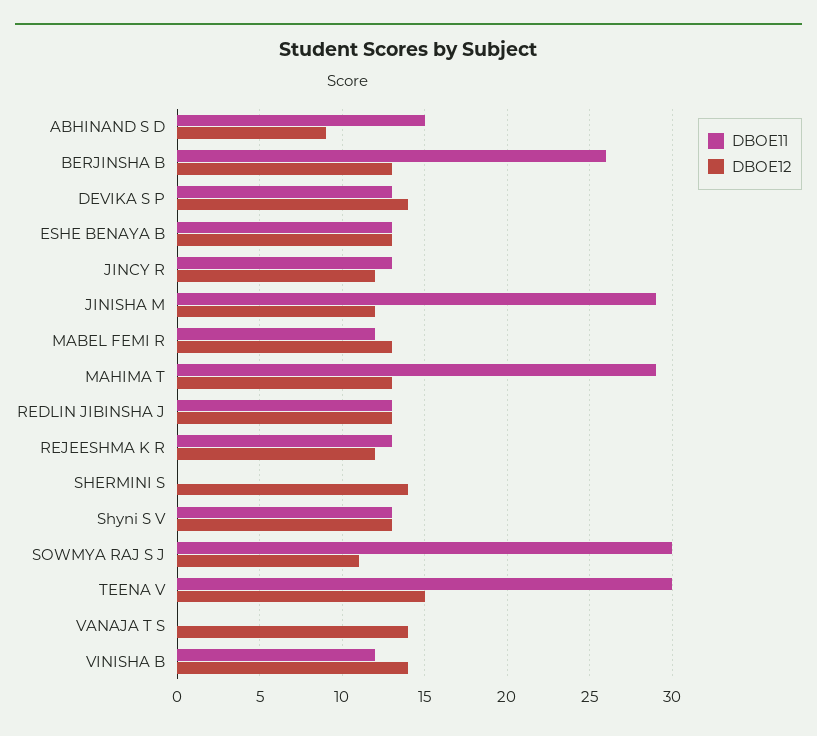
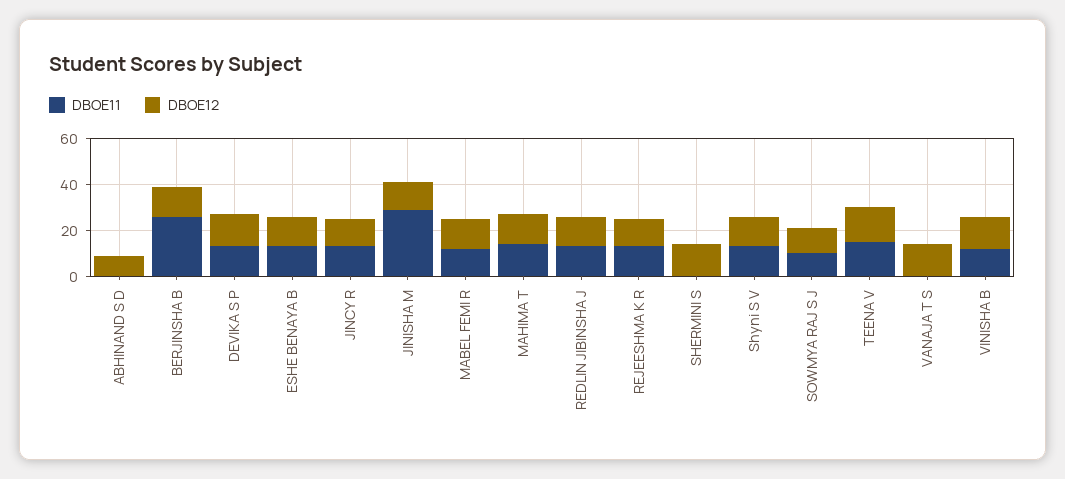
  {
    "DBOE11": {
-     "ABHINAND S D": 15,
+     "ABHINAND S D": 0,
      "BERJINSHA B": 26,
      "DEVIKA S P": 13,
      "ESHE BENAYA B": 13,
      "JINCY R": 13,
      "JINISHA M": 29,
      "MABEL FEMI R": 12,
-     "MAHIMA T": 29,
+     "MAHIMA T": 15,
      "REDLIN JIBINSHA J": 13,
      "REJEESHMA K R": 13,
      "SHERMINI S": 0,
      "Shyni S V": 13,
-     "SOWMYA RAJ S J": 30,
+     "SOWMYA RAJ S J": 10,
-     "TEENA V": 30,
+     "TEENA V": 15,
      "VANAJA T S": 0,
      "VINISHA B": 12
    },
    "DBOE12": {
      "ABHINAND S D": 9,
      "BERJINSHA B": 13,
      "DEVIKA S P": 14,
      "ESHE BENAYA B": 13,
      "JINCY R": 12,
      "JINISHA M": 12,
      "MABEL FEMI R": 13,
      "MAHIMA T": 13,
      "REDLIN JIBINSHA J": 13,
      "REJEESHMA K R": 12,
      "SHERMINI S": 14,
      "Shyni S V": 13,
      "SOWMYA RAJ S J": 11,
      "TEENA V": 15,
      "VANAJA T S": 14,
      "VINISHA B": 14
    }
  }

